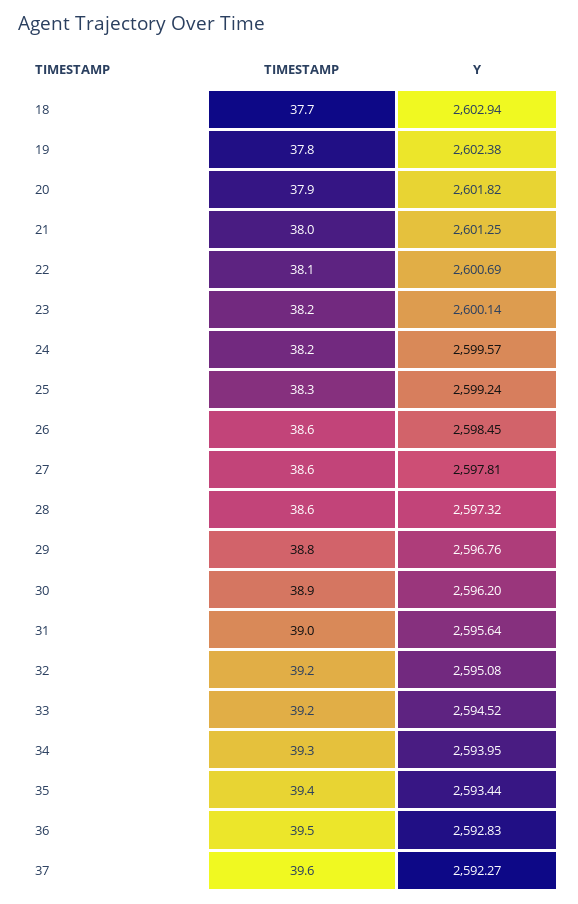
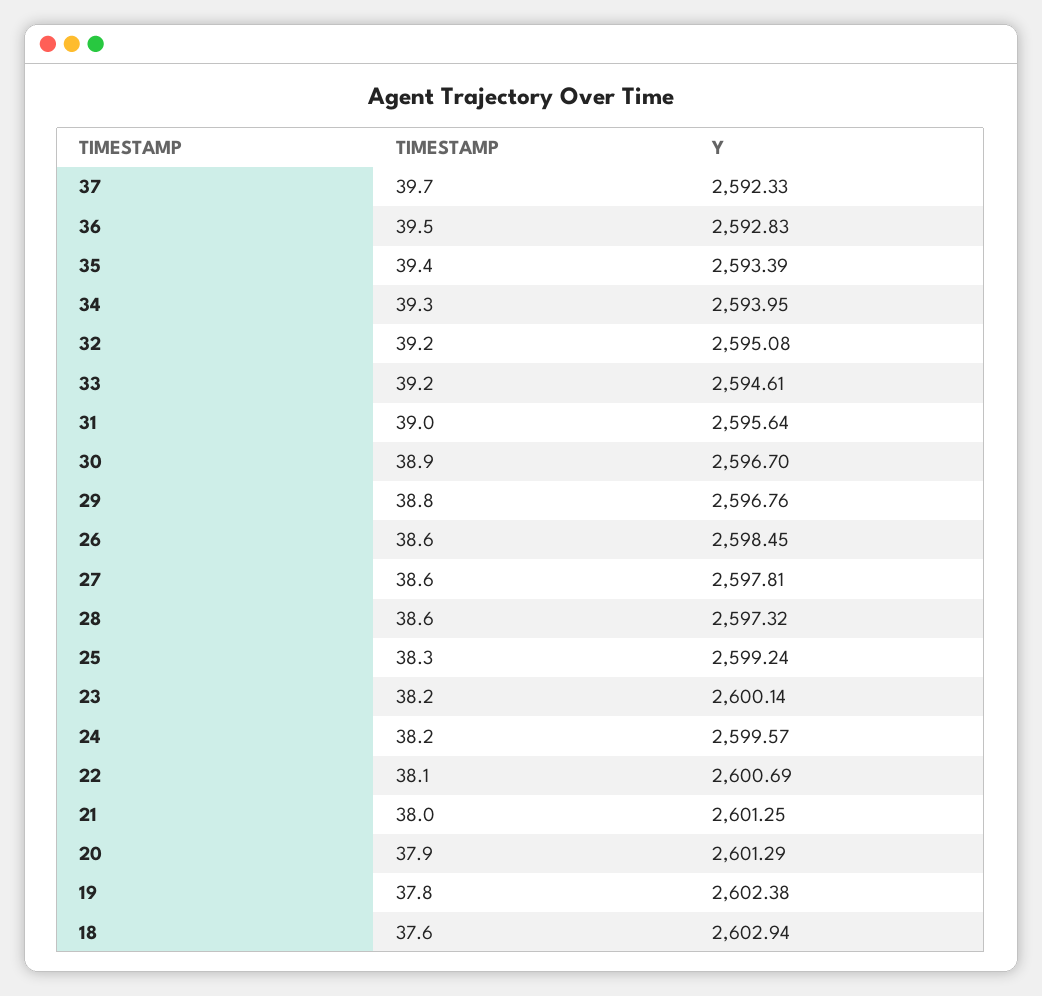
  {
    "TIMESTAMP": {
-     "18": 37.7,
+     "18": 37.6,
      "19": 37.8,
      "20": 37.9,
      "21": 38,
      "22": 38.1,
      "23": 38.2,
      "24": 38.2,
      "25": 38.3,
      "26": 38.6,
      "27": 38.6,
      "28": 38.6,
      "29": 38.8,
      "30": 38.9,
      "31": 39,
      "32": 39.2,
      "33": 39.2,
      "34": 39.3,
      "35": 39.4,
      "36": 39.5,
-     "37": 39.6
+     "37": 39.7
    },
    "Y": {
      "18": 2602.94,
      "19": 2602.38,
-     "20": 2601.82,
+     "20": 2601.29,
      "21": 2601.25,
      "22": 2600.69,
      "23": 2600.14,
      "24": 2599.57,
      "25": 2599.24,
      "26": 2598.45,
      "27": 2597.81,
      "28": 2597.32,
      "29": 2596.76,
-     "30": 2596.2,
+     "30": 2596.7,
      "31": 2595.64,
      "32": 2595.08,
-     "33": 2594.52,
+     "33": 2594.61,
      "34": 2593.95,
-     "35": 2593.44,
+     "35": 2593.39,
      "36": 2592.83,
-     "37": 2592.27
+     "37": 2592.33
    }
  }

